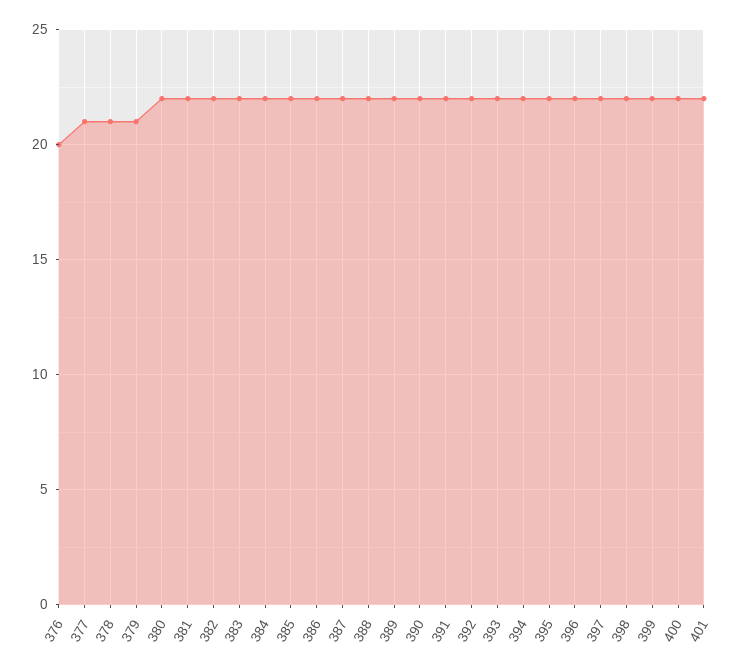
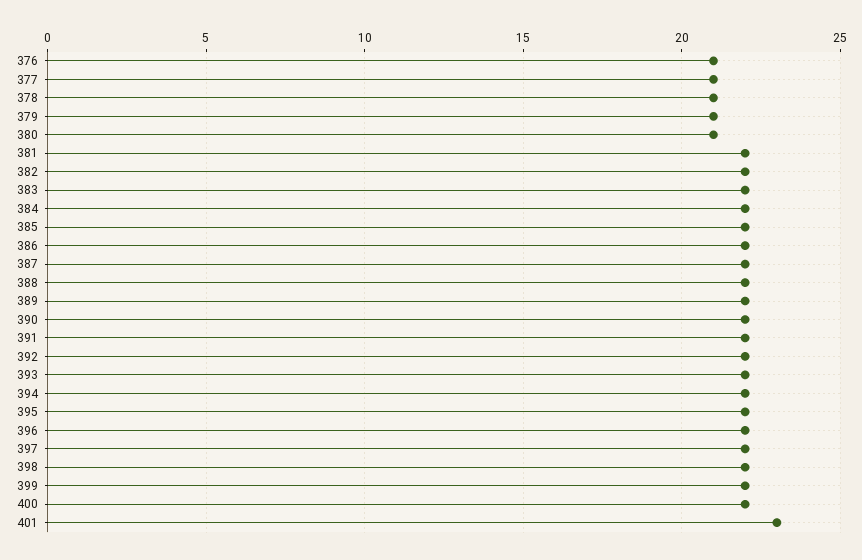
  {
-   "376": 20,
+   "376": 21,
    "377": 21,
    "378": 21,
    "379": 21,
-   "380": 22,
+   "380": 21,
    "381": 22,
    "382": 22,
    "383": 22,
    "384": 22,
    "385": 22,
    "386": 22,
    "387": 22,
    "388": 22,
    "389": 22,
    "390": 22,
    "391": 22,
    "392": 22,
    "393": 22,
    "394": 22,
    "395": 22,
    "396": 22,
    "397": 22,
    "398": 22,
    "399": 22,
    "400": 22,
-   "401": 22
+   "401": 23
  }

